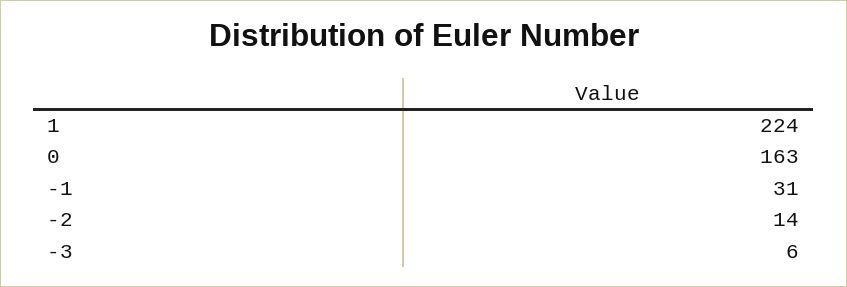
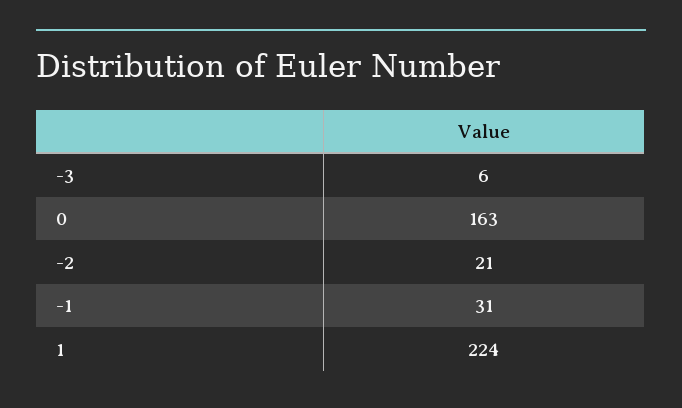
  {
    "1": 224,
    "0": 163,
    "-1": 31,
-   "-2": 14,
+   "-2": 21,
    "-3": 6
  }

